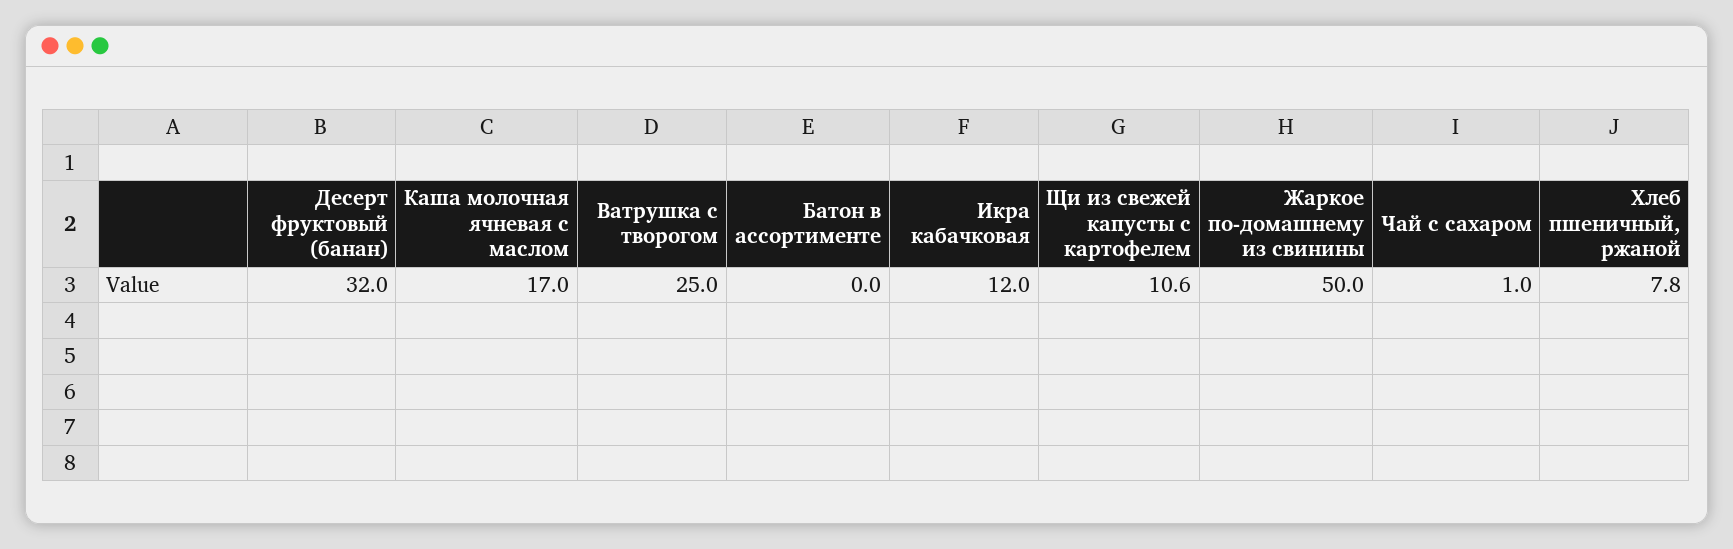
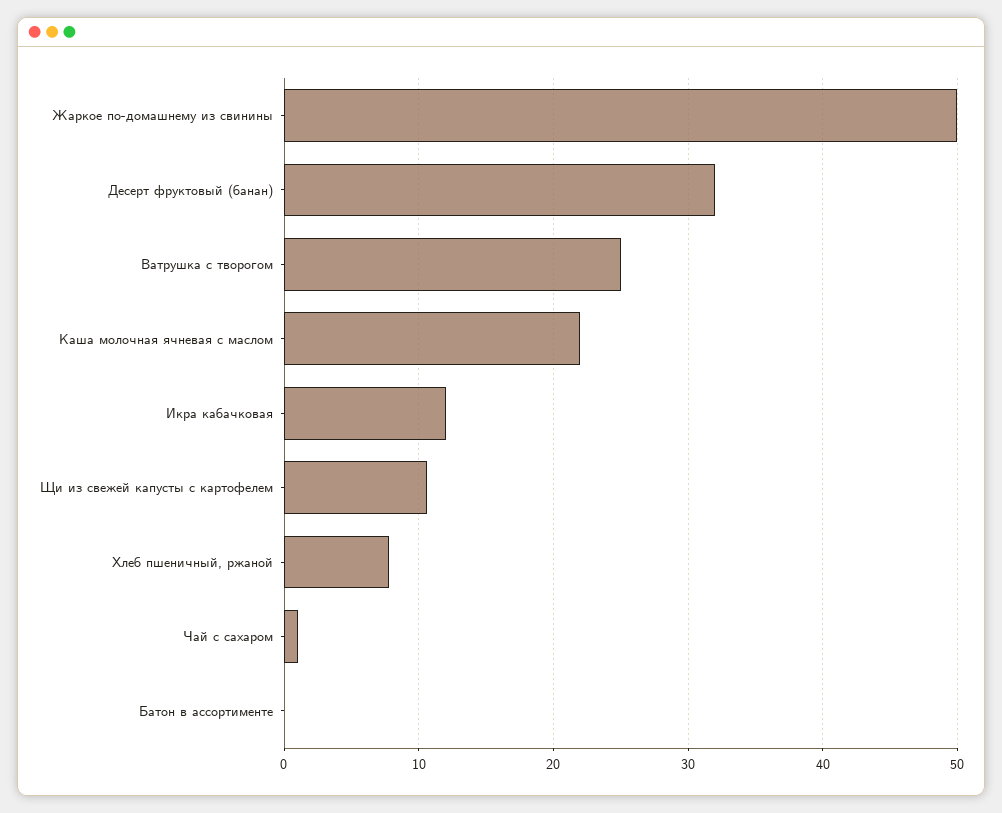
  {
    "Десерт фруктовый (банан)": 32,
-   "Каша молочная ячневая с маслом": 17,
+   "Каша молочная ячневая с маслом": 22,
    "Ватрушка с творогом": 25,
    "Батон в ассортименте": 0,
    "Икра кабачковая": 12,
    "Щи из свежей капусты с картофелем": 10.6,
    "Жаркое по-домашнему из свинины": 50,
    "Чай с сахаром": 1,
    "Хлеб пшеничный, ржаной": 7.8
  }

